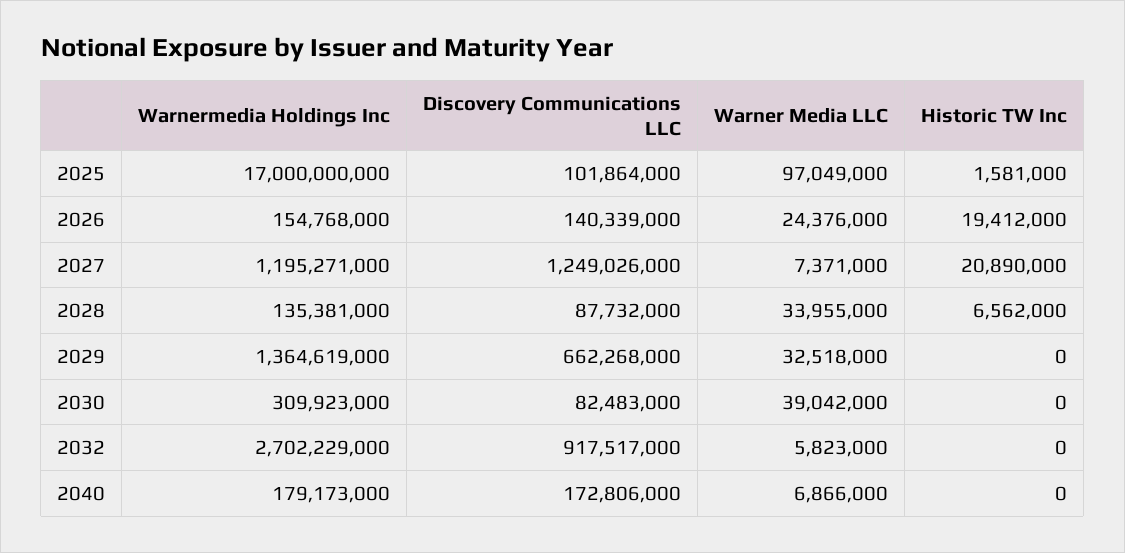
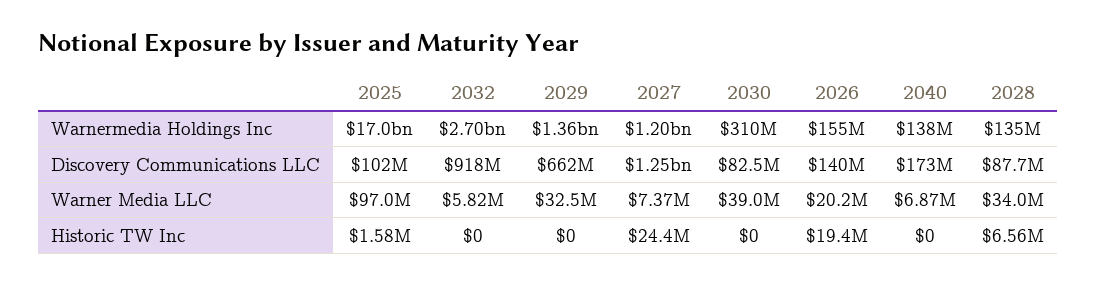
  {
    "Warnermedia Holdings Inc": {
      "2025": 17000000000,
      "2026": 154768000,
      "2027": 1195271000,
      "2028": 135381000,
      "2029": 1364619000,
      "2030": 309923000,
      "2032": 2702229000,
-     "2040": 179173000
+     "2040": 138000000
    },
    "Discovery Communications LLC": {
      "2025": 101864000,
      "2026": 140339000,
      "2027": 1249026000,
      "2028": 87732000,
      "2029": 662268000,
      "2030": 82483000,
      "2032": 917517000,
      "2040": 172806000
    },
    "Warner Media LLC": {
      "2025": 97049000,
-     "2026": 24376000,
+     "2026": 20200000,
      "2027": 7371000,
      "2028": 33955000,
      "2029": 32518000,
      "2030": 39042000,
      "2032": 5823000,
      "2040": 6866000
    },
    "Historic TW Inc": {
      "2025": 1581000,
      "2026": 19412000,
-     "2027": 20890000,
+     "2027": 24400000,
      "2028": 6562000,
      "2029": 0,
      "2030": 0,
      "2032": 0,
      "2040": 0
    }
  }

